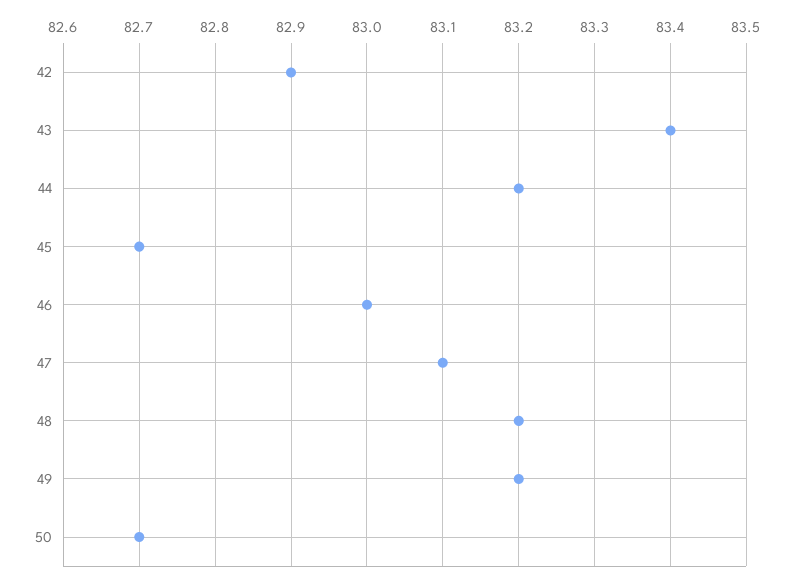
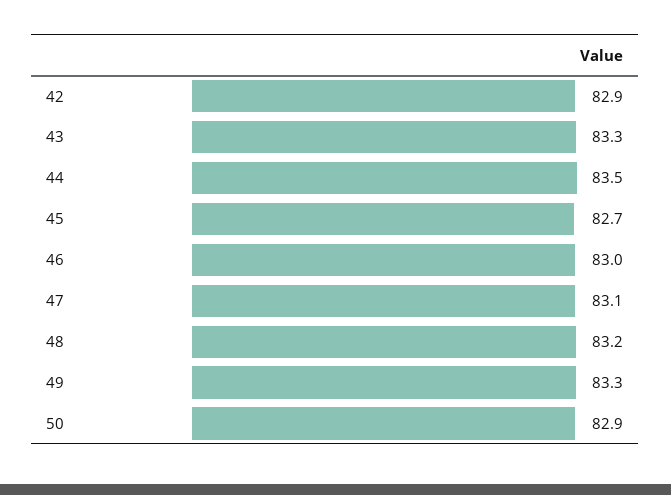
  {
    "42": 82.9,
-   "43": 83.4,
+   "43": 83.3,
-   "44": 83.2,
+   "44": 83.5,
    "45": 82.7,
    "46": 83,
    "47": 83.1,
    "48": 83.2,
-   "49": 83.2,
+   "49": 83.3,
-   "50": 82.7
+   "50": 82.9
  }

